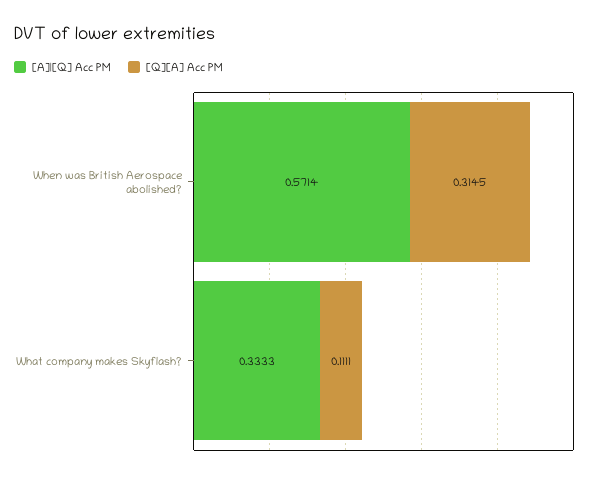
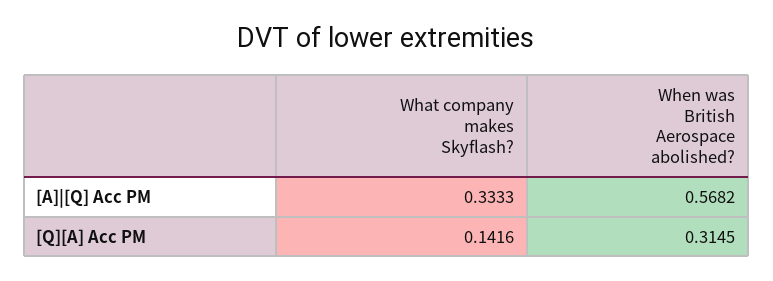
  {
    "[A]|[Q] Acc PM": {
-     "When was British Aerospace abolished?": 0.5714,
+     "When was British Aerospace abolished?": 0.5682,
      "What company makes Skyflash?": 0.3333
    },
    "[Q][A] Acc PM": {
      "When was British Aerospace abolished?": 0.3145,
-     "What company makes Skyflash?": 0.1111
+     "What company makes Skyflash?": 0.1416
    }
  }

